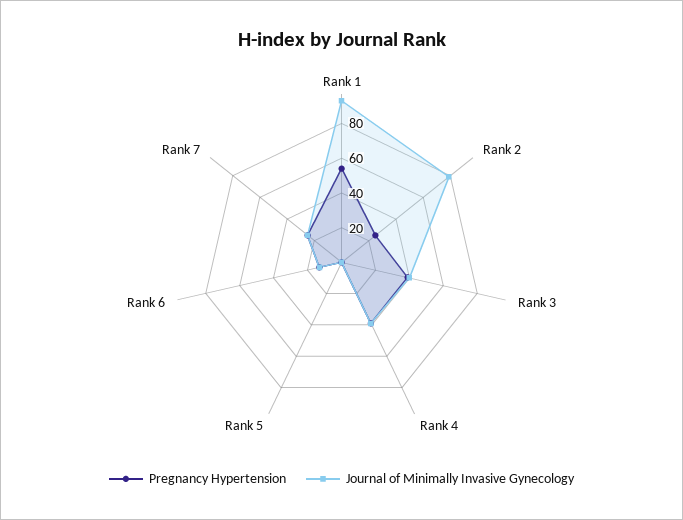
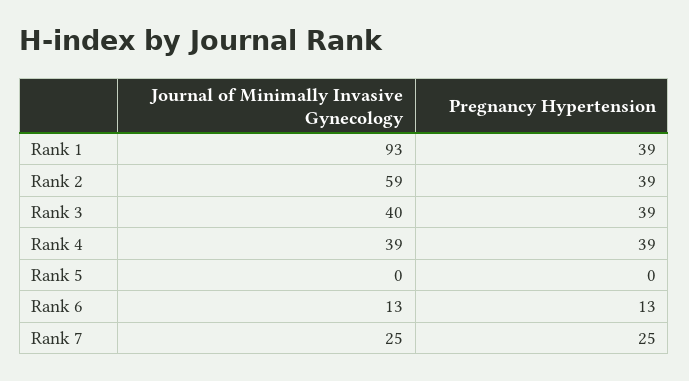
  {
    "Pregnancy Hypertension": {
-     "Rank 1": 55,
+     "Rank 1": 39,
-     "Rank 2": 25,
+     "Rank 2": 39,
      "Rank 3": 39,
      "Rank 4": 39,
      "Rank 5": 0,
      "Rank 6": 13,
      "Rank 7": 25
    },
    "Journal of Minimally Invasive Gynecology": {
      "Rank 1": 93,
-     "Rank 2": 80,
+     "Rank 2": 59,
      "Rank 3": 40,
      "Rank 4": 39,
      "Rank 5": 0,
      "Rank 6": 13,
      "Rank 7": 25
    }
  }

